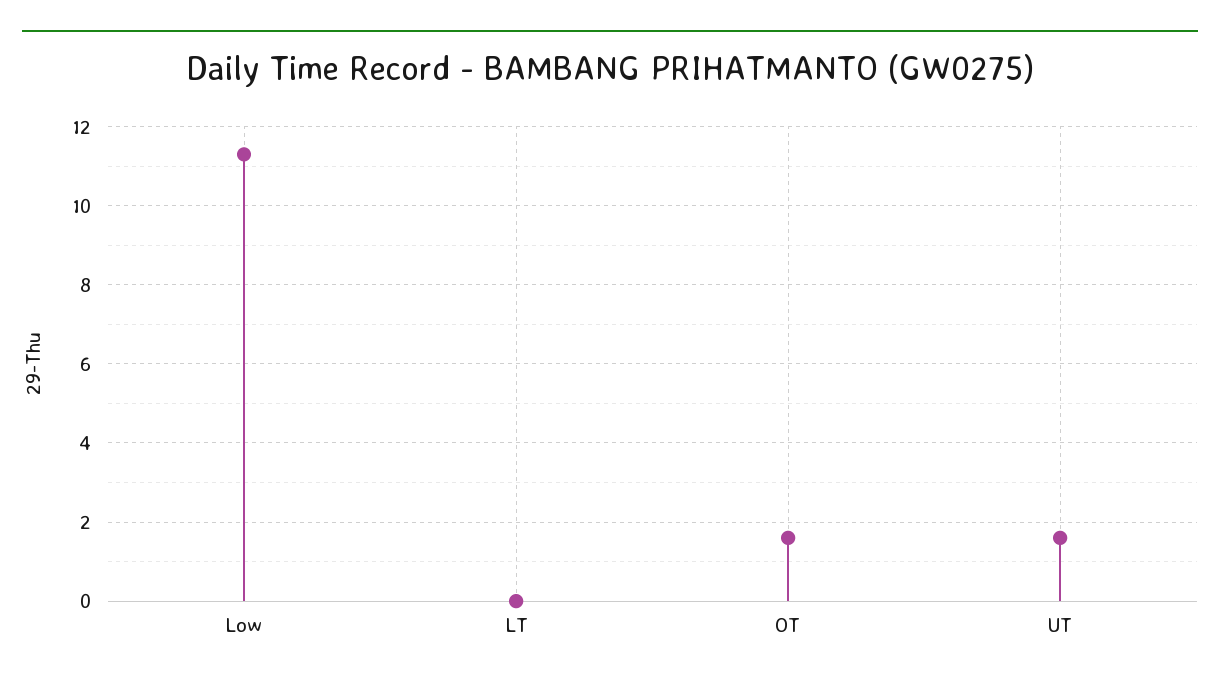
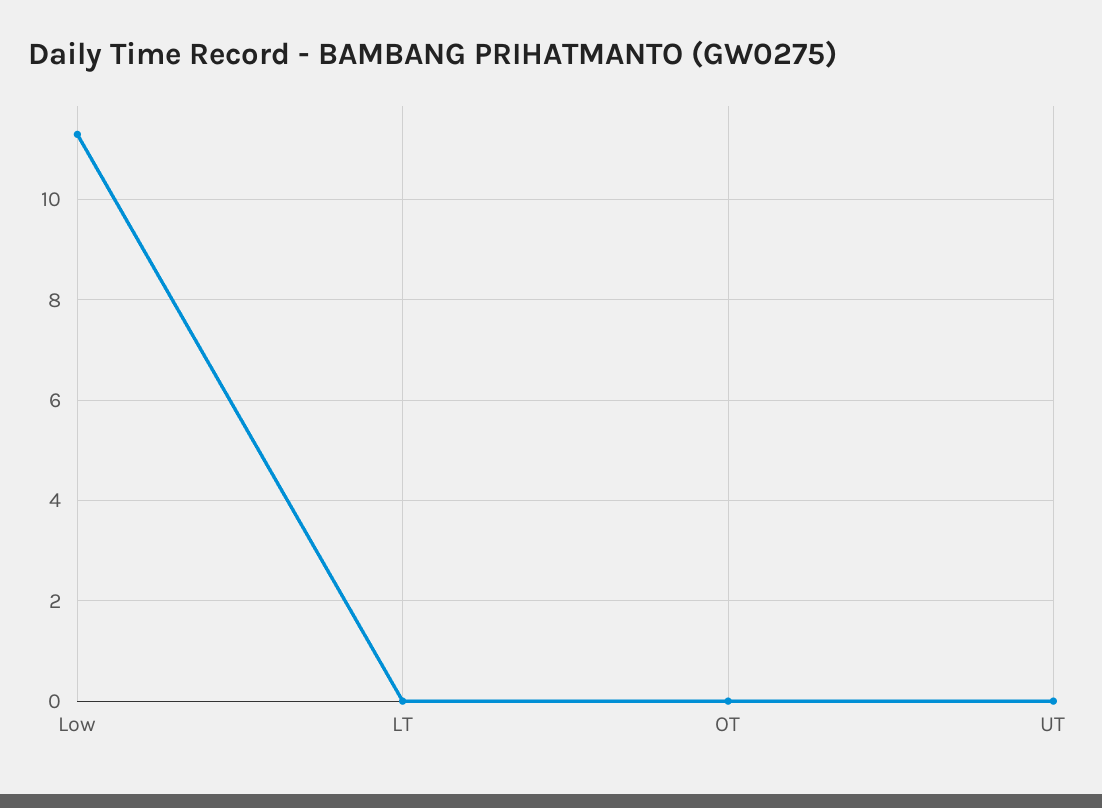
  {
    "Low": 11.5,
    "LT": 0,
-   "OT": 1.5,
+   "OT": 0,
-   "UT": 1.5
+   "UT": 0
  }

